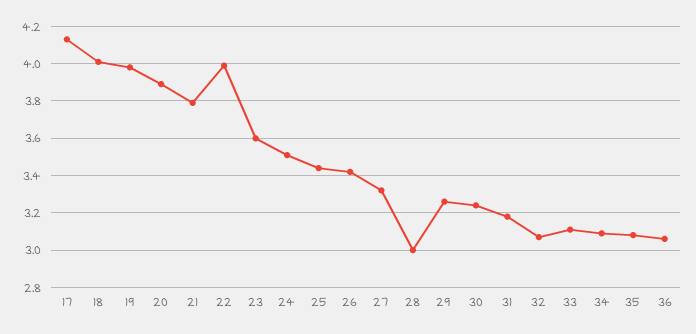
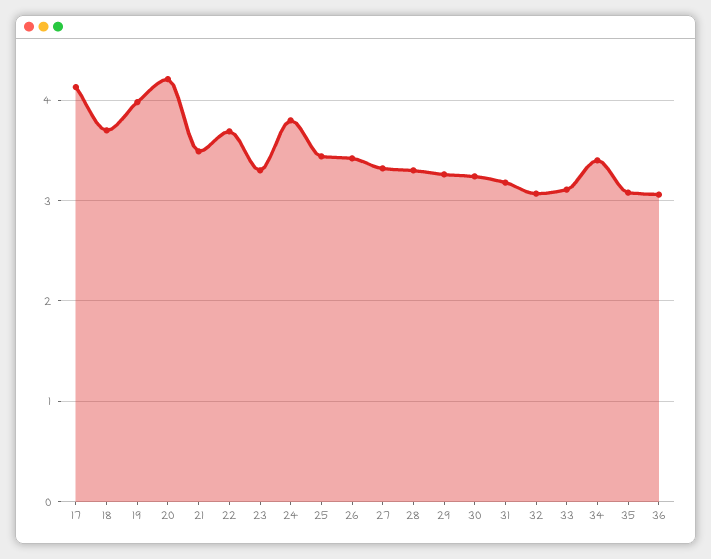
  {
    "17": 4.15,
-   "18": 4,
+   "18": 3.7,
    "19": 4,
-   "20": 3.9,
+   "20": 4.2,
-   "21": 3.8,
+   "21": 3.5,
-   "22": 4,
+   "22": 3.7,
-   "23": 3.6,
+   "23": 3.3,
-   "24": 3.5,
+   "24": 3.8,
    "25": 3.45,
    "26": 3.4,
    "27": 3.3,
-   "28": 3,
+   "28": 3.3,
    "29": 3.25,
    "30": 3.25,
    "31": 3.2,
    "32": 3.05,
    "33": 3.1,
-   "34": 3.1,
+   "34": 3.4,
    "35": 3.1,
    "36": 3.05
  }

